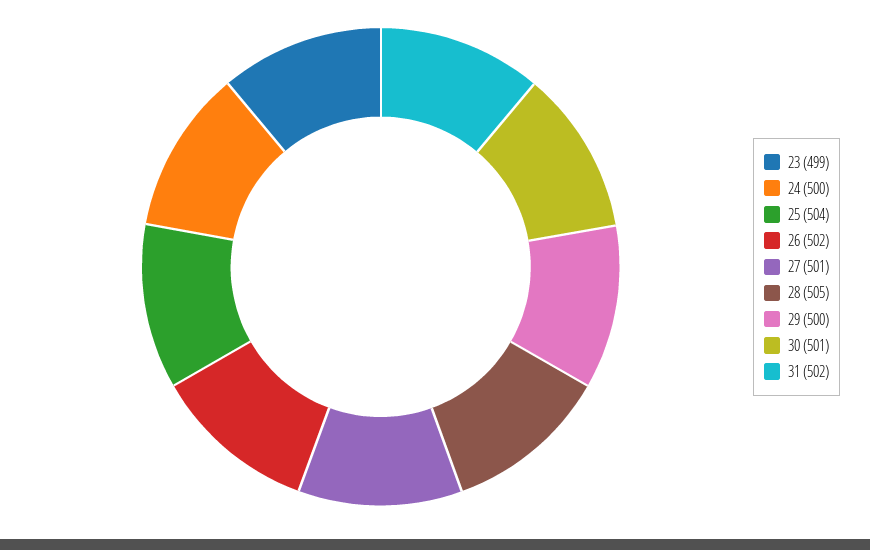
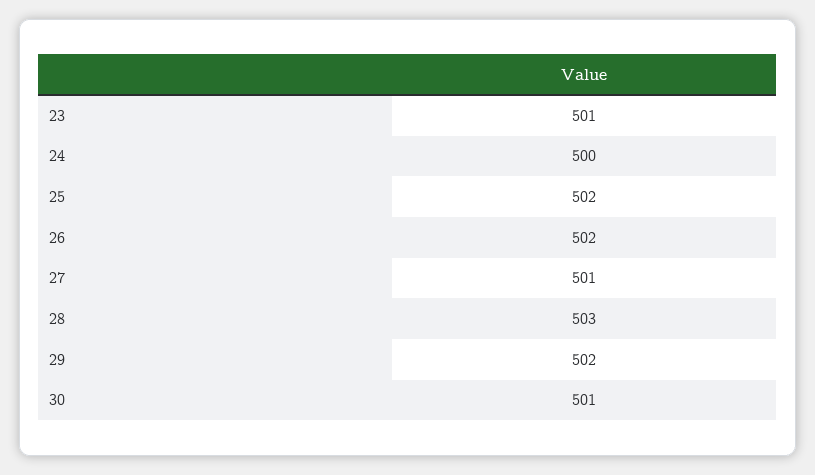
  {
-   "23": 499,
+   "23": 501,
    "24": 500,
-   "25": 504,
+   "25": 502,
    "26": 502,
    "27": 501,
-   "28": 505,
+   "28": 503,
-   "29": 500,
+   "29": 502,
-   "30": 501,
+   "30": 501
-   "31": 502
  }

